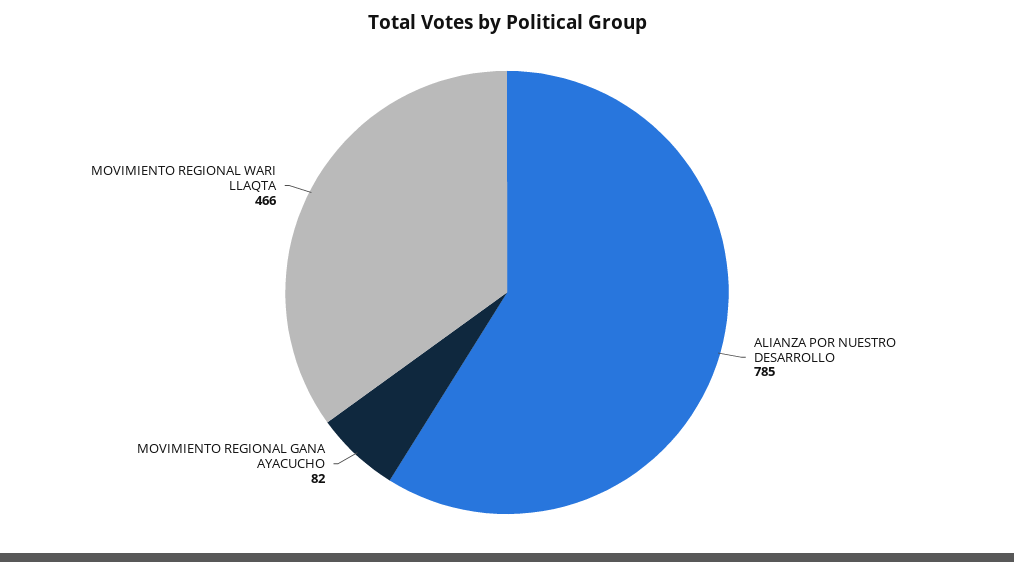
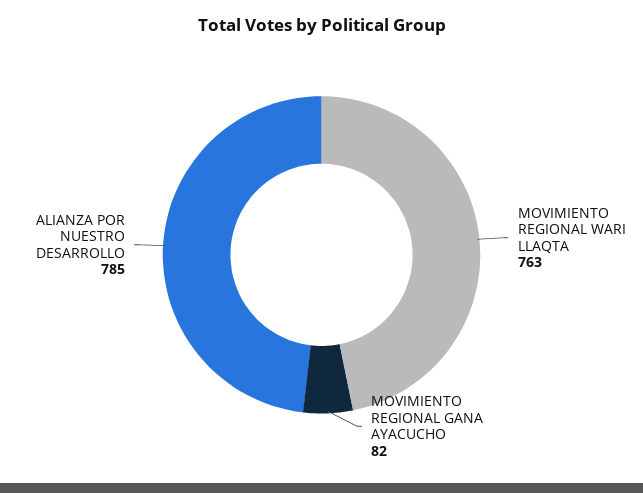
  {
    "ALIANZA POR NUESTRO DESARROLLO": 785,
    "MOVIMIENTO REGIONAL GANA AYACUCHO": 82,
-   "MOVIMIENTO REGIONAL WARI LLAQTA": 466
+   "MOVIMIENTO REGIONAL WARI LLAQTA": 763
  }

